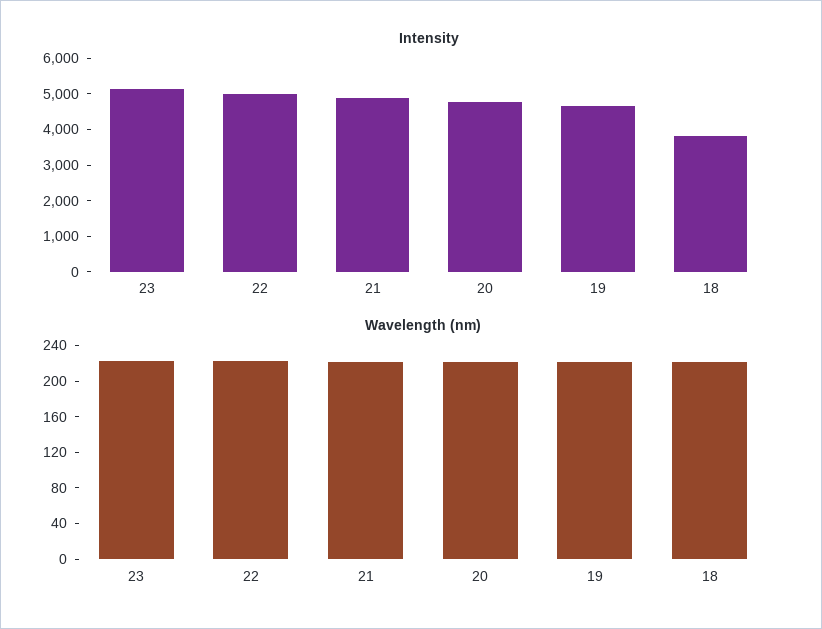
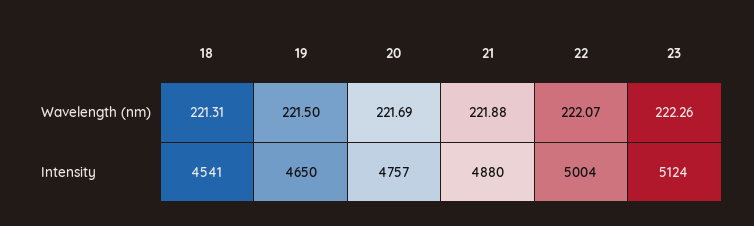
  {
    "Intensity": {
      "23": 5124,
      "22": 5004,
      "21": 4880,
      "20": 4757,
      "19": 4650,
-     "18": 3750
+     "18": 4541
    },
    "Wavelength (nm)": {
      "23": 222.26,
      "22": 222.07,
      "21": 221.88,
      "20": 221.69,
      "19": 221.5,
      "18": 221.31
    }
  }

